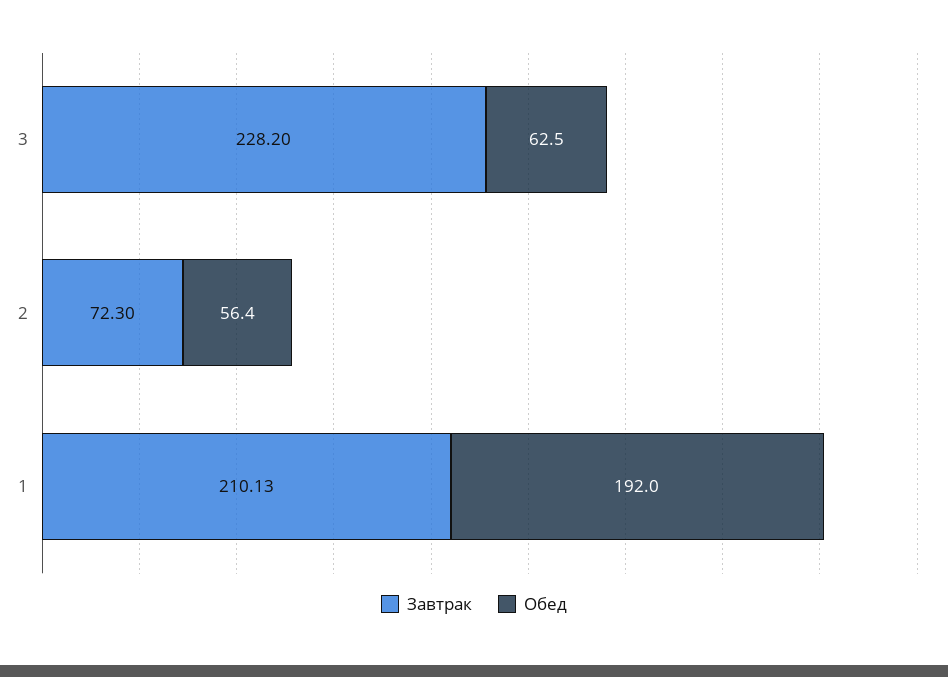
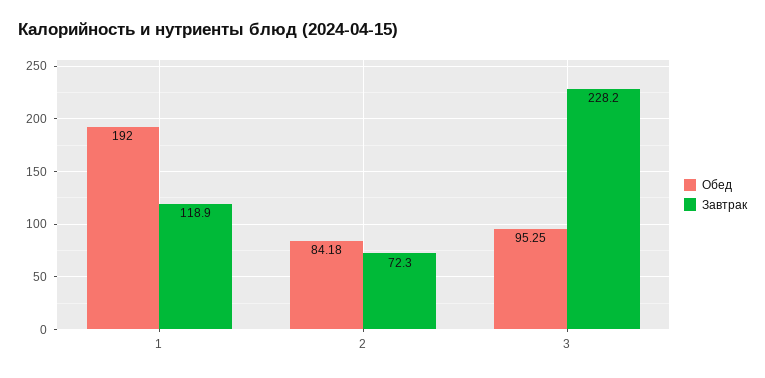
  {
    "Завтрак": {
      "3": 228.2,
      "2": 72.3,
-     "1": 210.13
+     "1": 118.9
    },
    "Обед": {
-     "3": 62.5,
+     "3": 95.25,
-     "2": 56.4,
+     "2": 84.18,
      "1": 192
    }
  }

